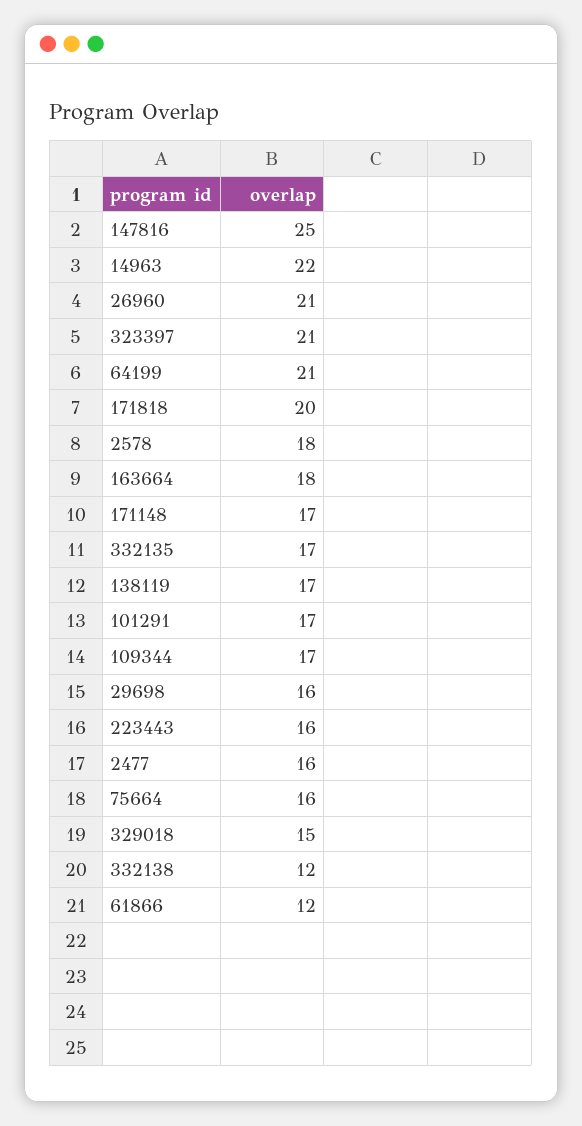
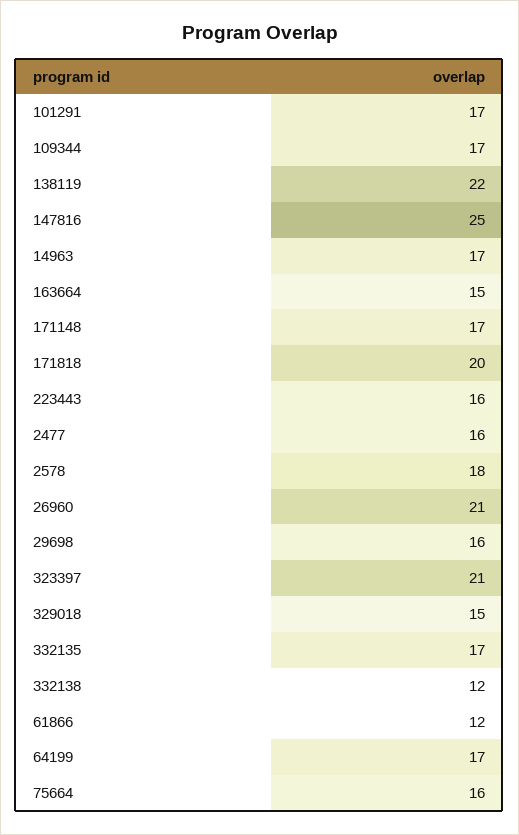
  {
    "147816": 25,
-   "14963": 22,
+   "14963": 17,
    "26960": 21,
    "323397": 21,
-   "64199": 21,
+   "64199": 17,
    "171818": 20,
    "2578": 18,
-   "163664": 18,
+   "163664": 15,
    "171148": 17,
    "332135": 17,
-   "138119": 17,
+   "138119": 22,
    "101291": 17,
    "109344": 17,
    "29698": 16,
    "223443": 16,
    "2477": 16,
    "75664": 16,
    "329018": 15,
    "332138": 12,
    "61866": 12
  }

